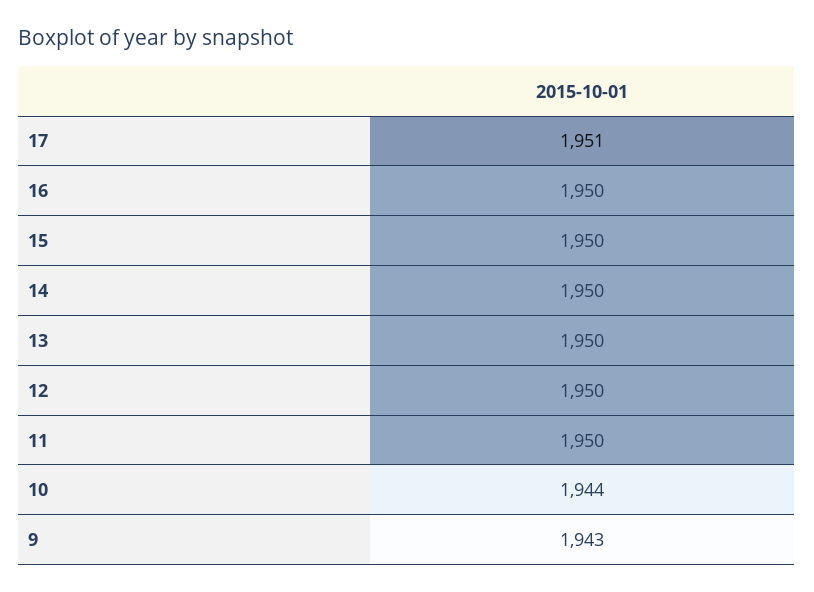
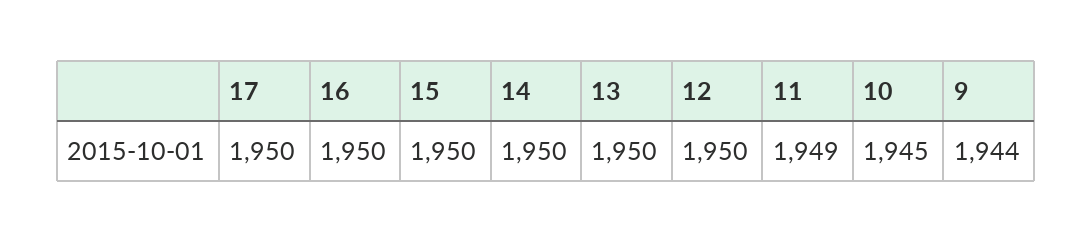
  {
-   "17": 1951,
+   "17": 1950,
    "16": 1950,
    "15": 1950,
    "14": 1950,
    "13": 1950,
    "12": 1950,
-   "11": 1950,
+   "11": 1949,
-   "10": 1944,
+   "10": 1945,
-   "9": 1943
+   "9": 1944
  }

